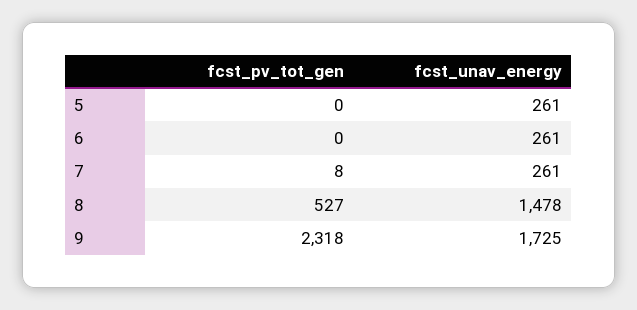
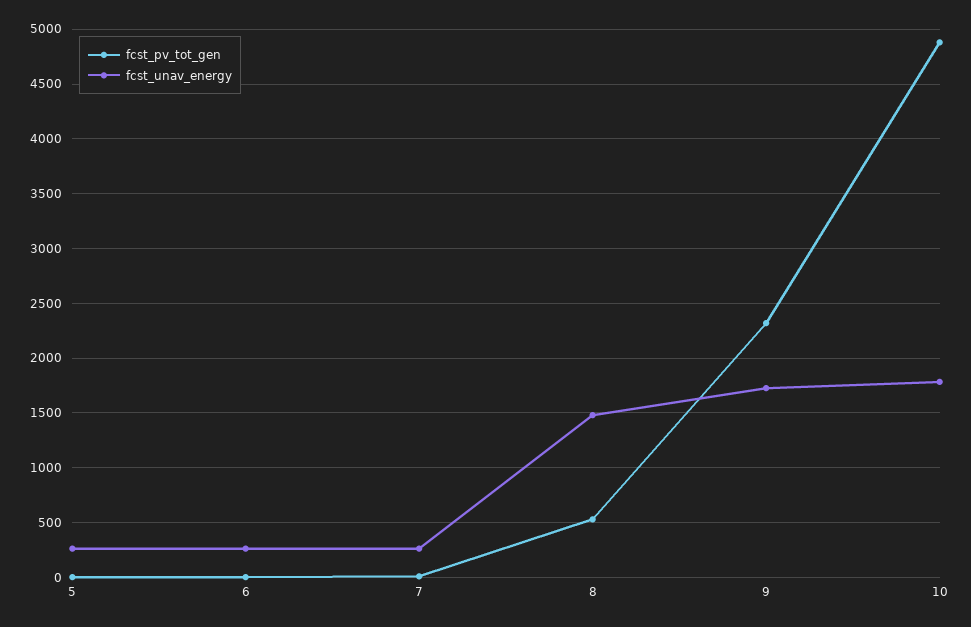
  {
    "fcst_pv_tot_gen": {
      "5": 0,
      "6": 0,
      "7": 8,
      "8": 527,
-     "9": 2318
+     "9": 2318,
+     "10": 4900
    },
    "fcst_unav_energy": {
      "5": 261,
      "6": 261,
      "7": 261,
      "8": 1478,
-     "9": 1725
+     "9": 1725,
+     "10": 1800
    }
  }

